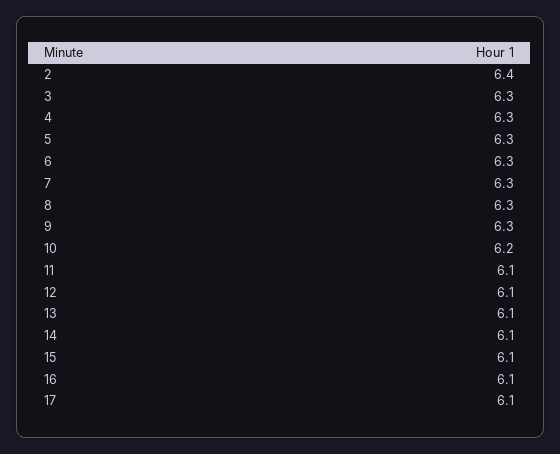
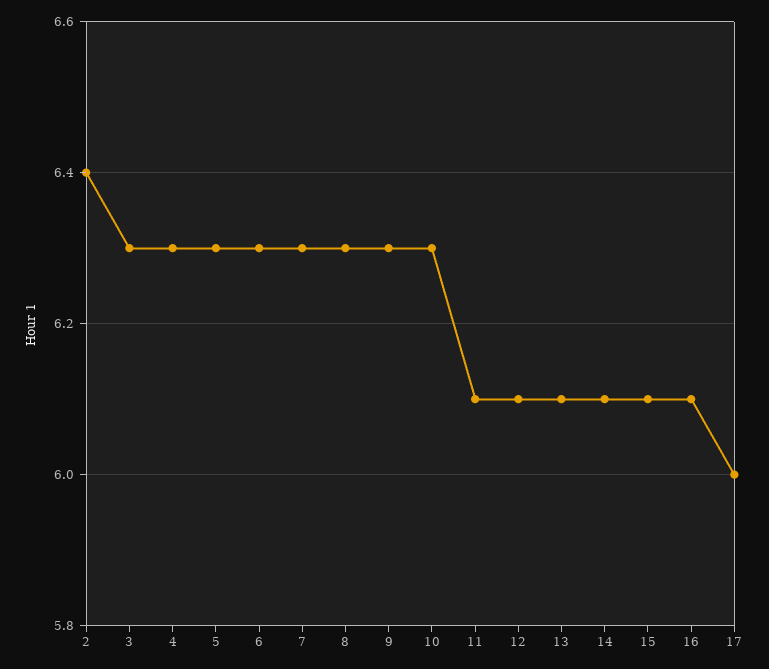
  {
    "2": 6.4,
    "3": 6.3,
    "4": 6.3,
    "5": 6.3,
    "6": 6.3,
    "7": 6.3,
    "8": 6.3,
    "9": 6.3,
-   "10": 6.2,
+   "10": 6.3,
    "11": 6.1,
    "12": 6.1,
    "13": 6.1,
    "14": 6.1,
    "15": 6.1,
    "16": 6.1,
-   "17": 6.1
+   "17": 6
  }

